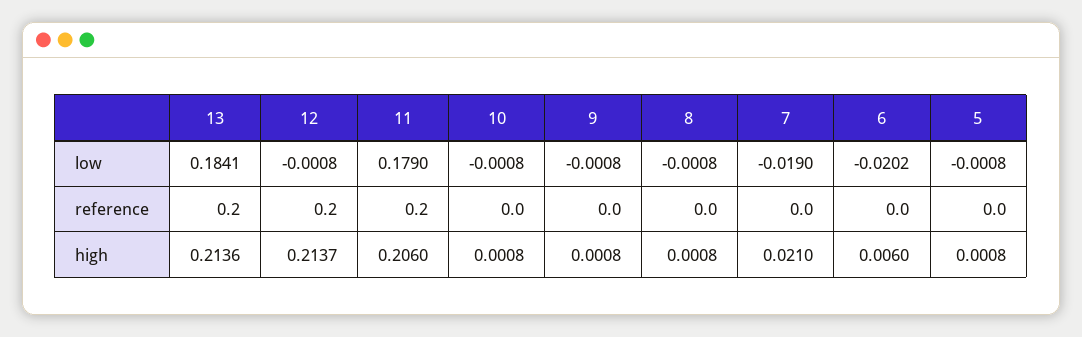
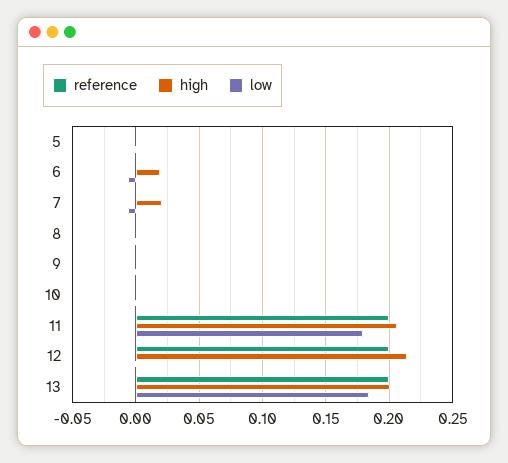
  {
    "low": {
      "13": 0.1841,
      "12": -0.0008,
      "11": 0.179,
      "10": -0.0008,
      "9": -0.0008,
      "8": -0.0008,
-     "7": -0.019,
+     "7": -0.005,
-     "6": -0.0202,
+     "6": -0.005,
      "5": -0.0008
    },
    "reference": {
      "13": 0.2,
      "12": 0.2,
      "11": 0.2,
      "10": 0,
      "9": 0,
      "8": 0,
      "7": 0,
      "6": 0,
      "5": 0
    },
    "high": {
-     "13": 0.2136,
+     "13": 0.2,
      "12": 0.2137,
      "11": 0.206,
      "10": 0.0008,
      "9": 0.0008,
      "8": 0.0008,
      "7": 0.021,
-     "6": 0.006,
+     "6": 0.02,
      "5": 0.0008
    }
  }

